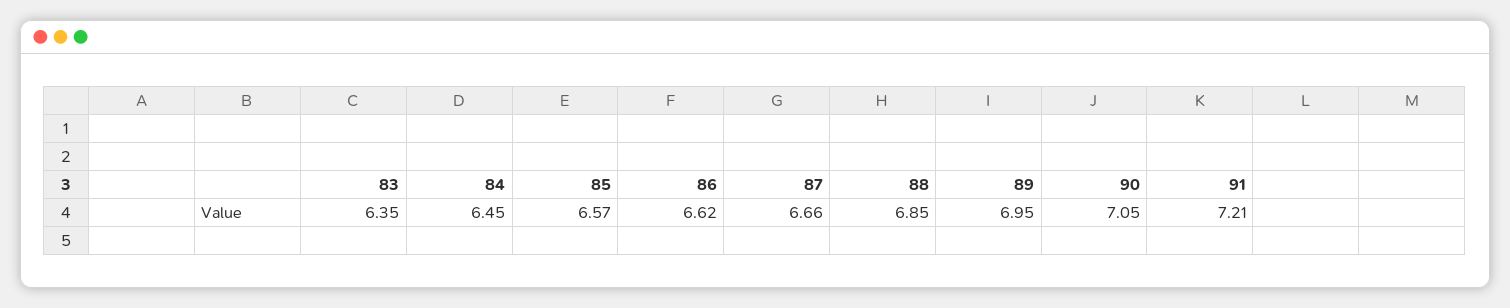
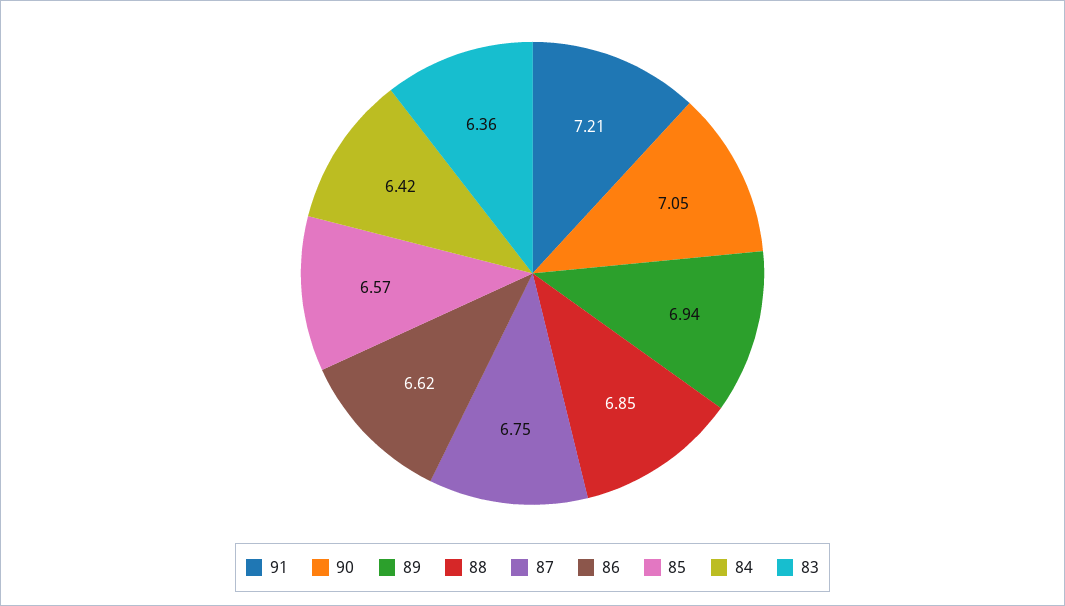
  {
-   "83": 6.35,
+   "83": 6.36,
-   "84": 6.45,
+   "84": 6.42,
    "85": 6.57,
    "86": 6.62,
-   "87": 6.66,
+   "87": 6.75,
    "88": 6.85,
-   "89": 6.95,
+   "89": 6.94,
    "90": 7.05,
    "91": 7.21
  }

